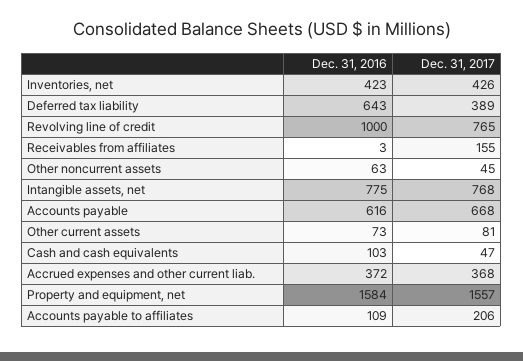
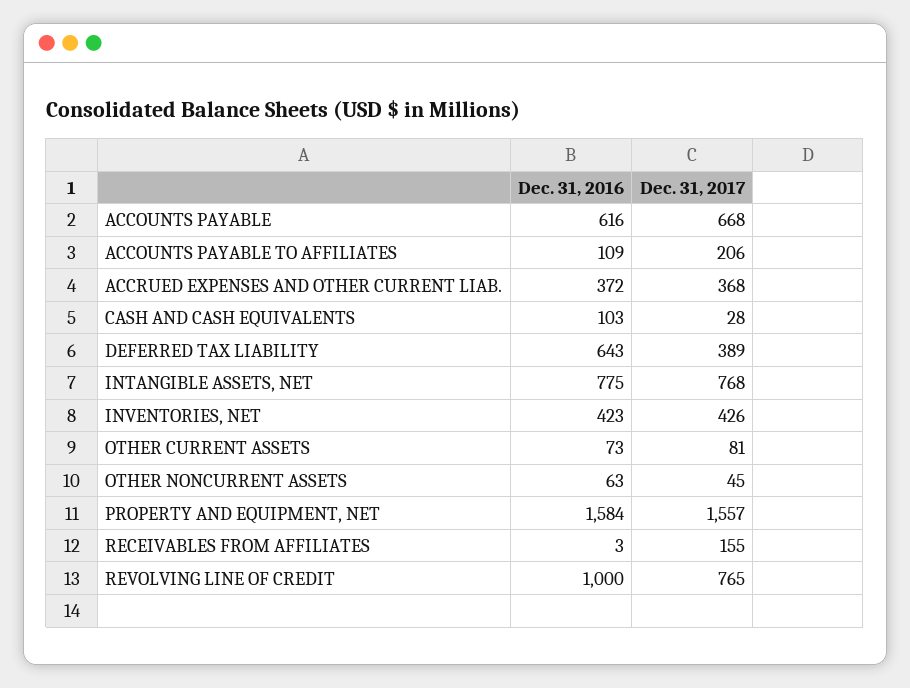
  {
    "Dec. 31, 2016": {
      "Inventories, net": 423,
      "Deferred tax liability": 643,
      "Revolving line of credit": 1000,
      "Receivables from affiliates": 3,
      "Other noncurrent assets": 63,
      "Intangible assets, net": 775,
      "Accounts payable": 616,
      "Other current assets": 73,
      "Cash and cash equivalents": 103,
      "Accrued expenses and other current liab.": 372,
      "Property and equipment, net": 1584,
      "Accounts payable to affiliates": 109
    },
    "Dec. 31, 2017": {
      "Inventories, net": 426,
      "Deferred tax liability": 389,
      "Revolving line of credit": 765,
      "Receivables from affiliates": 155,
      "Other noncurrent assets": 45,
      "Intangible assets, net": 768,
      "Accounts payable": 668,
      "Other current assets": 81,
-     "Cash and cash equivalents": 47,
+     "Cash and cash equivalents": 28,
      "Accrued expenses and other current liab.": 368,
      "Property and equipment, net": 1557,
      "Accounts payable to affiliates": 206
    }
  }

